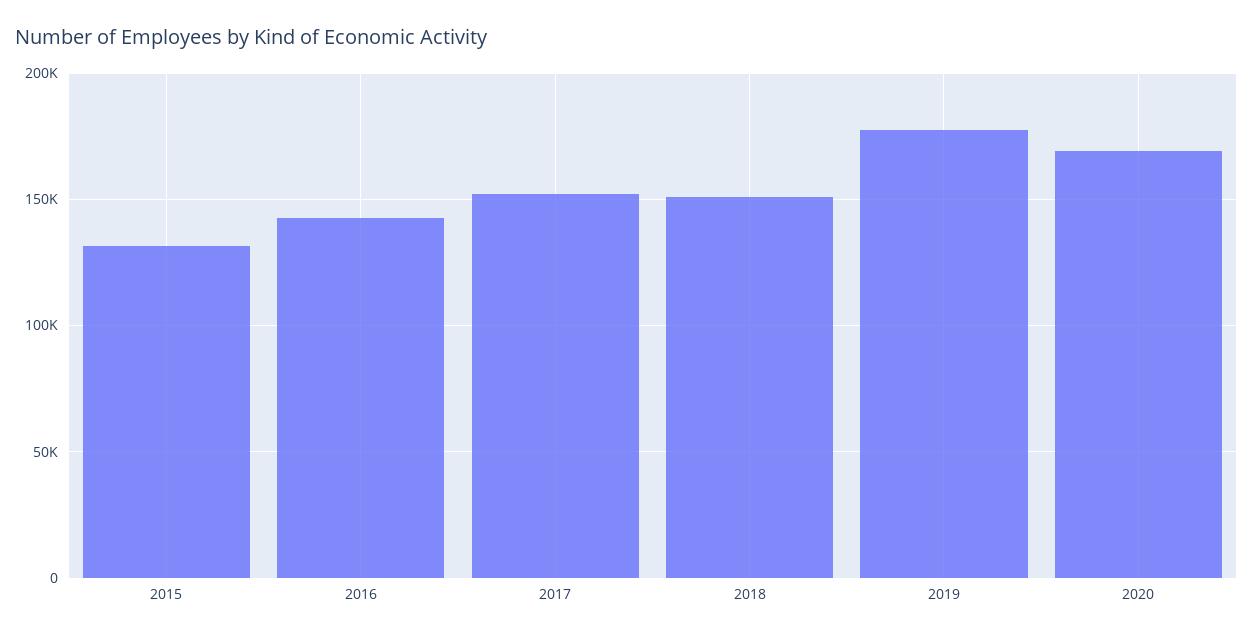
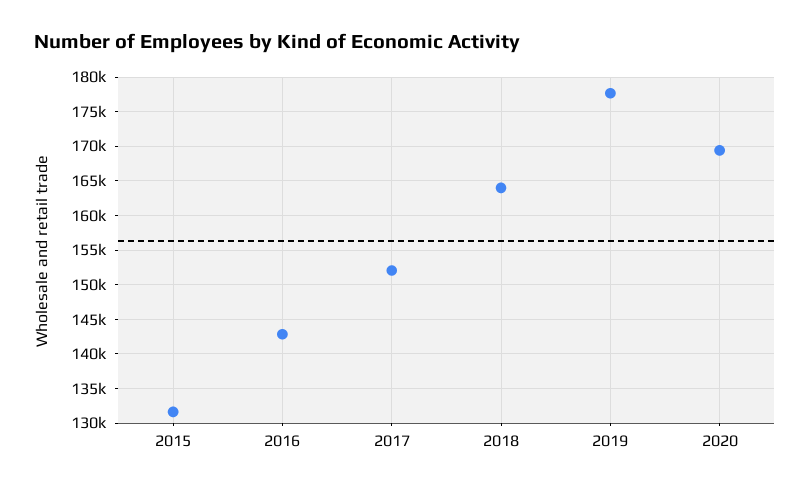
  {
    "2015": 132000,
    "2016": 143000,
    "2017": 152000,
-   "2018": 150000,
+   "2018": 164000,
    "2019": 178000,
    "2020": 169000
  }

